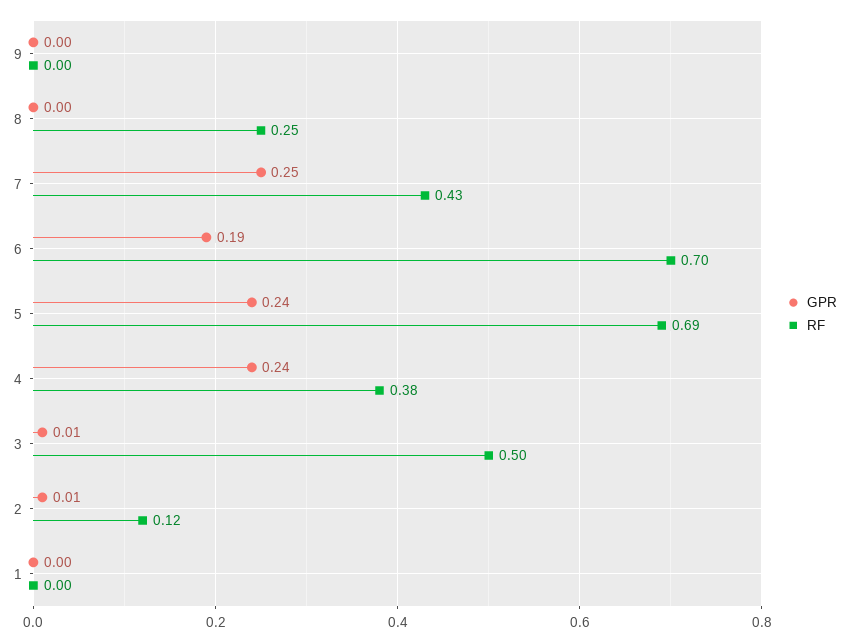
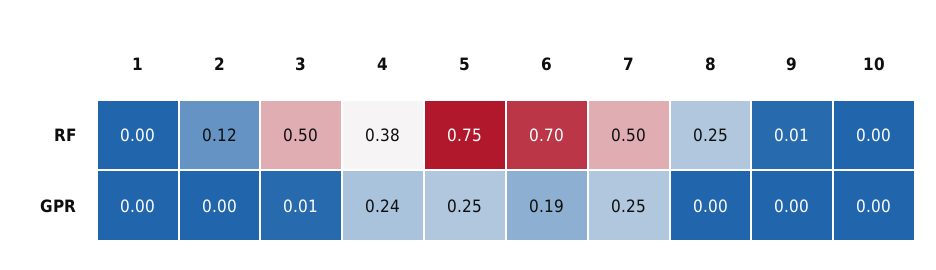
  {
    "GPR": {
      "9": 0,
      "8": 0,
      "7": 0.25,
      "6": 0.19,
-     "5": 0.24,
+     "5": 0.25,
      "4": 0.24,
      "3": 0.01,
-     "2": 0.01,
+     "2": 0,
-     "1": 0
+     "1": 0,
+     "10": 0
    },
    "RF": {
-     "9": 0,
+     "9": 0.01,
      "8": 0.25,
-     "7": 0.43,
+     "7": 0.5,
      "6": 0.7,
-     "5": 0.69,
+     "5": 0.75,
      "4": 0.38,
      "3": 0.5,
      "2": 0.12,
-     "1": 0
+     "1": 0,
+     "10": 0
    }
  }

